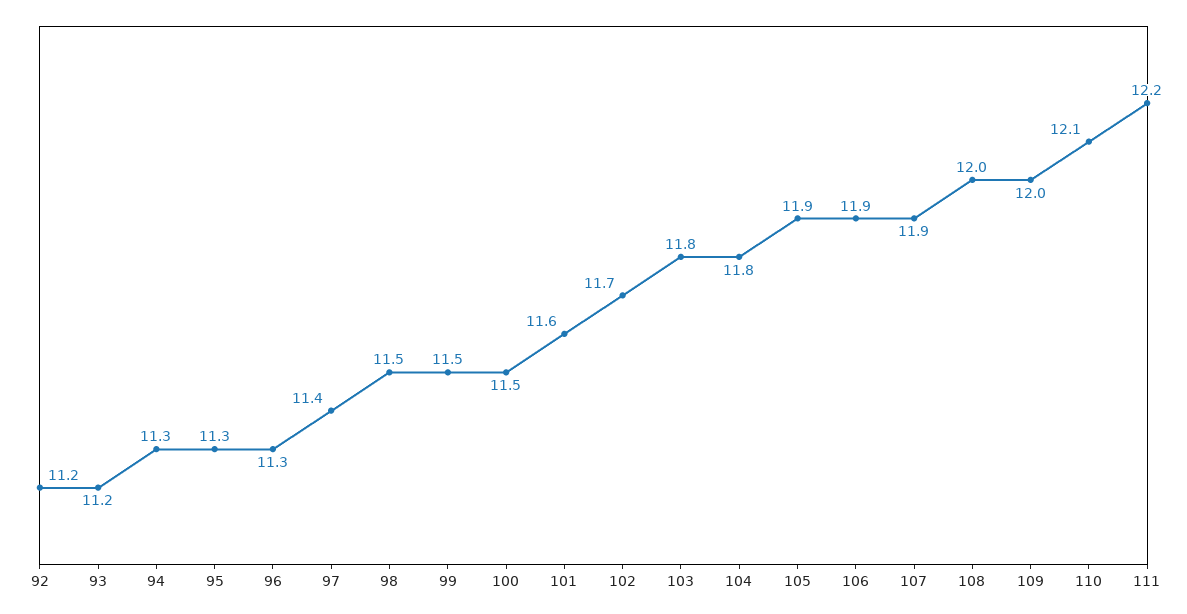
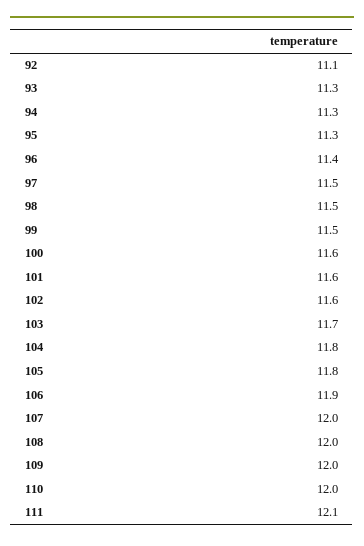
  {
-   "92": 11.2,
+   "92": 11.1,
-   "93": 11.2,
+   "93": 11.3,
    "94": 11.3,
    "95": 11.3,
-   "96": 11.3,
+   "96": 11.4,
-   "97": 11.4,
+   "97": 11.5,
    "98": 11.5,
    "99": 11.5,
-   "100": 11.5,
+   "100": 11.6,
    "101": 11.6,
-   "102": 11.7,
+   "102": 11.6,
-   "103": 11.8,
+   "103": 11.7,
    "104": 11.8,
-   "105": 11.9,
+   "105": 11.8,
    "106": 11.9,
-   "107": 11.9,
+   "107": 12,
    "108": 12,
    "109": 12,
-   "110": 12.1,
+   "110": 12,
-   "111": 12.2
+   "111": 12.1
  }

